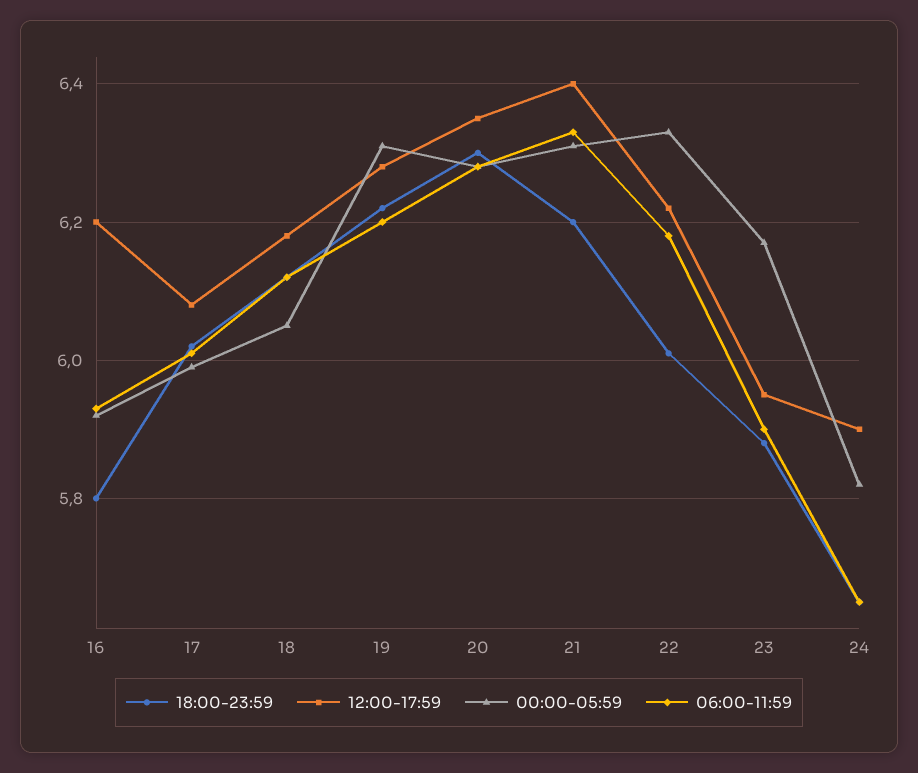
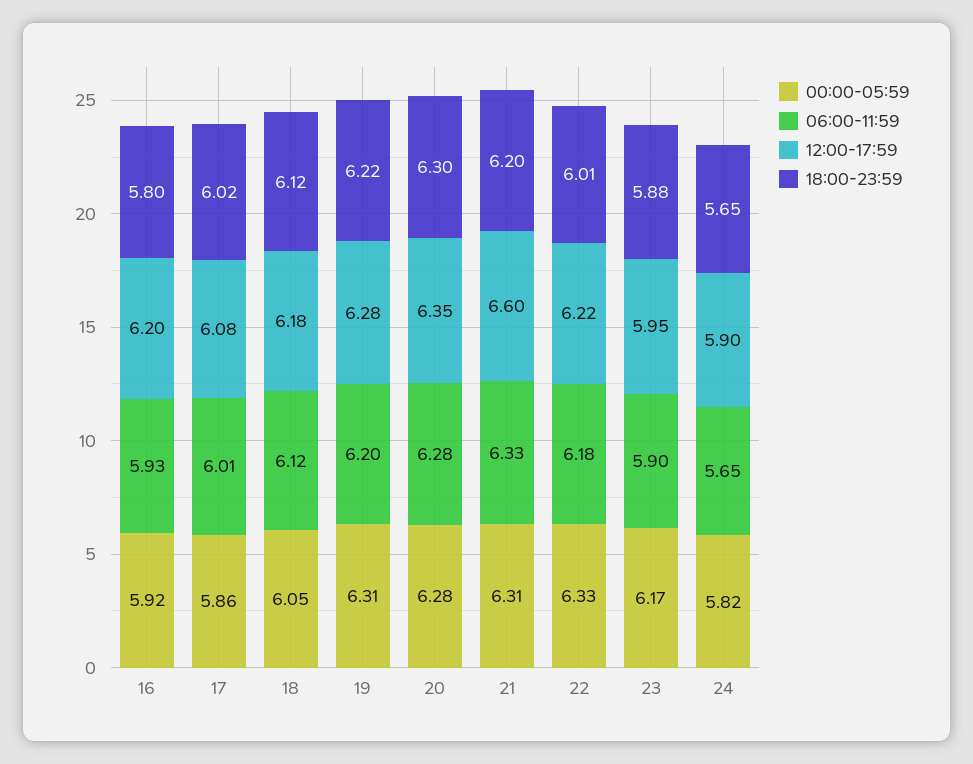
  {
    "18:00-23:59": {
      "16": 5.8,
      "17": 6.02,
      "18": 6.12,
      "19": 6.22,
      "20": 6.3,
      "21": 6.2,
      "22": 6.01,
      "23": 5.88,
      "24": 5.65
    },
    "12:00-17:59": {
      "16": 6.2,
      "17": 6.08,
      "18": 6.18,
      "19": 6.28,
      "20": 6.35,
-     "21": 6.4,
+     "21": 6.6,
      "22": 6.22,
      "23": 5.95,
      "24": 5.9
    },
    "00:00-05:59": {
      "16": 5.92,
-     "17": 6,
+     "17": 5.86,
      "18": 6.05,
      "19": 6.31,
      "20": 6.28,
      "21": 6.31,
      "22": 6.33,
      "23": 6.17,
      "24": 5.82
    },
    "06:00-11:59": {
      "16": 5.93,
      "17": 6.01,
      "18": 6.12,
      "19": 6.2,
      "20": 6.28,
      "21": 6.33,
      "22": 6.18,
      "23": 5.9,
      "24": 5.65
    }
  }

